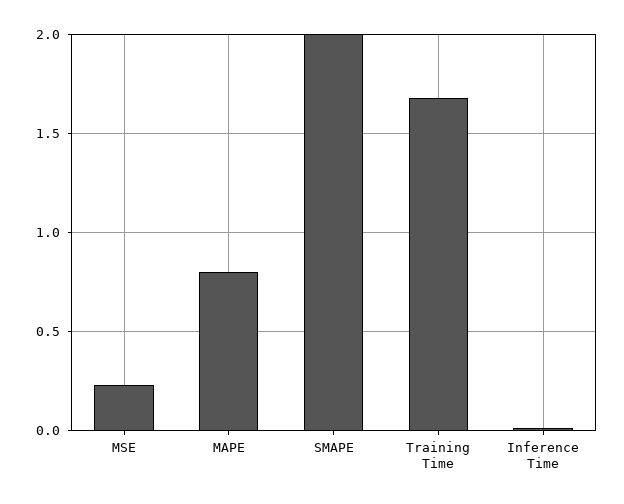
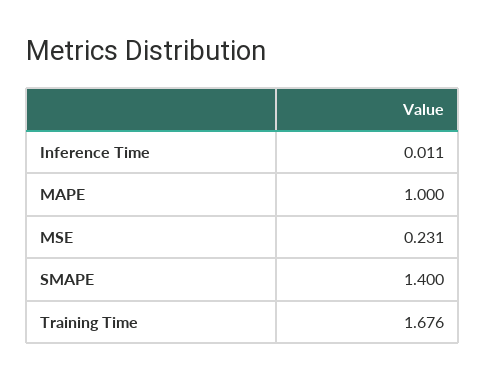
  {
    "MSE": 0.231,
-   "MAPE": 0.8,
+   "MAPE": 1,
-   "SMAPE": 2,
+   "SMAPE": 1.4,
    "Training Time": 1.676,
    "Inference Time": 0.011
  }

